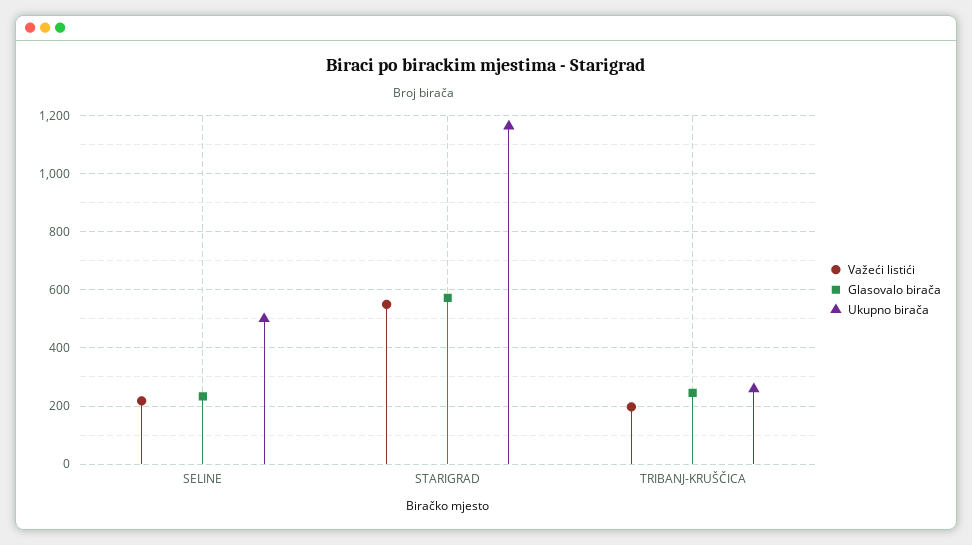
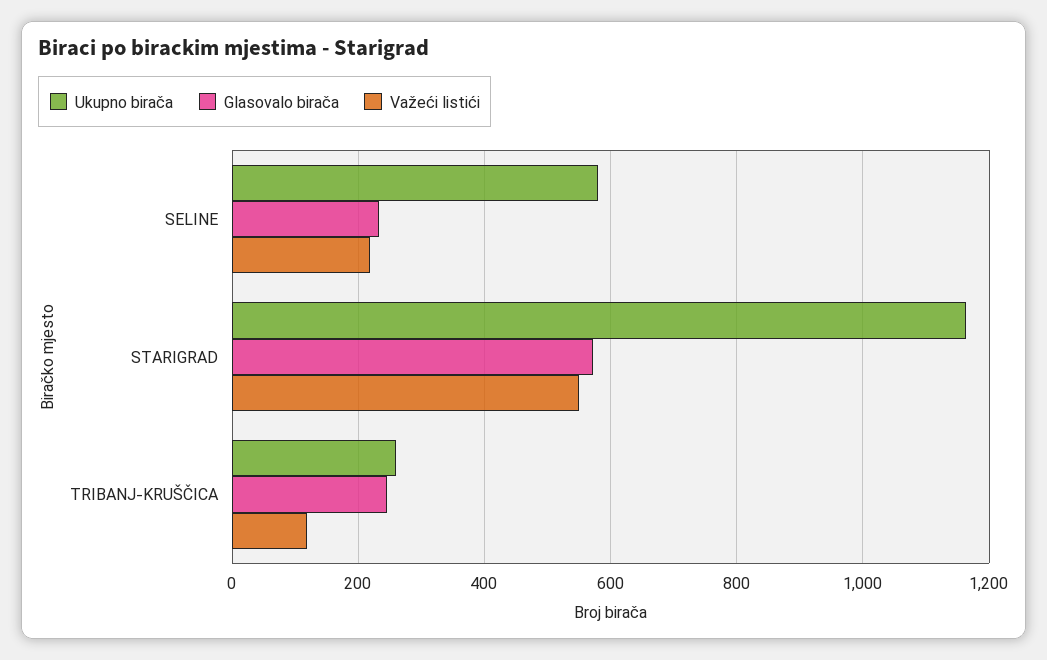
  {
    "Važeći listići": {
      "SELINE": 220,
      "STARIGRAD": 560,
-     "TRIBANJ-KRUŠČICA": 200
+     "TRIBANJ-KRUŠČICA": 120
    },
    "Glasovalo birača": {
      "SELINE": 240,
      "STARIGRAD": 580,
      "TRIBANJ-KRUŠČICA": 240
    },
    "Ukupno birača": {
-     "SELINE": 500,
+     "SELINE": 580,
      "STARIGRAD": 1160,
      "TRIBANJ-KRUŠČICA": 260
    }
  }

